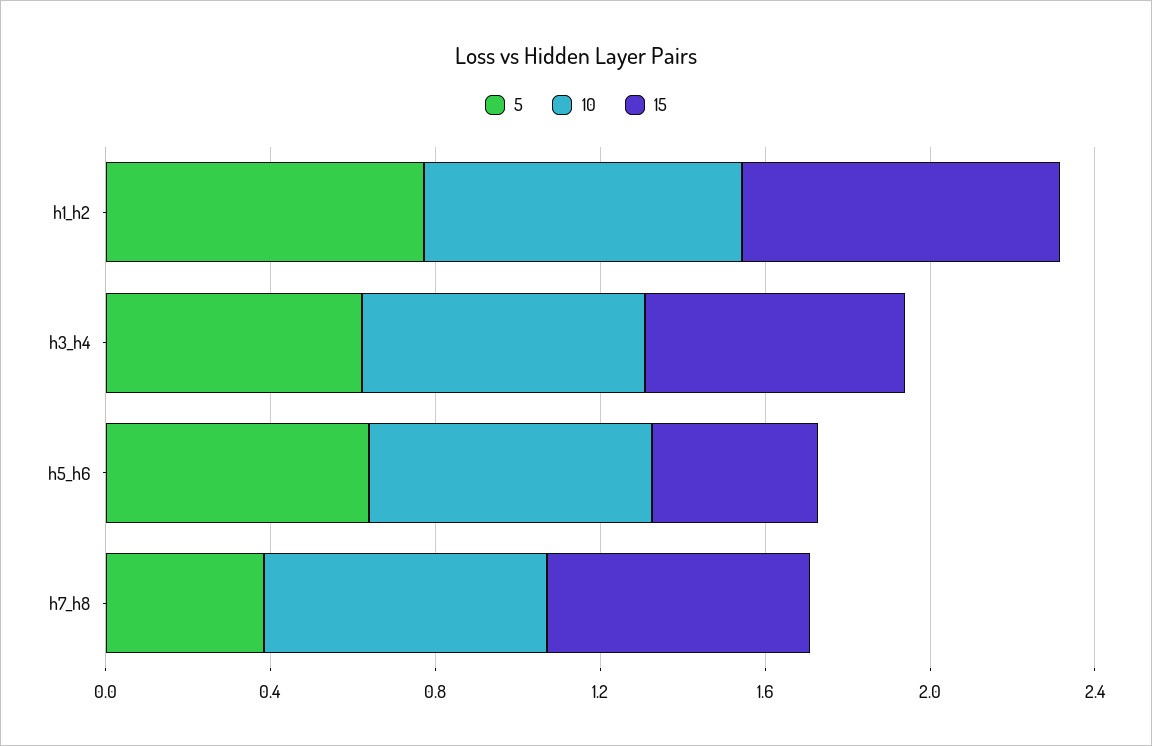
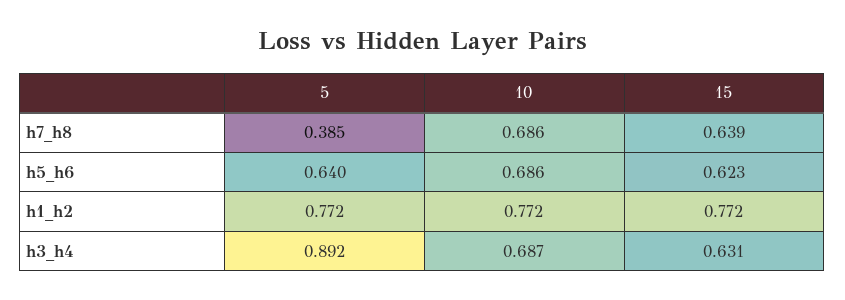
  {
    "5": {
      "h1_h2": 0.772,
-     "h3_h4": 0.6,
+     "h3_h4": 0.892,
      "h5_h6": 0.64,
      "h7_h8": 0.385
    },
    "10": {
      "h1_h2": 0.772,
      "h3_h4": 0.687,
      "h5_h6": 0.686,
      "h7_h8": 0.686
    },
    "15": {
      "h1_h2": 0.772,
      "h3_h4": 0.631,
-     "h5_h6": 0.4,
+     "h5_h6": 0.623,
      "h7_h8": 0.639
    }
  }

